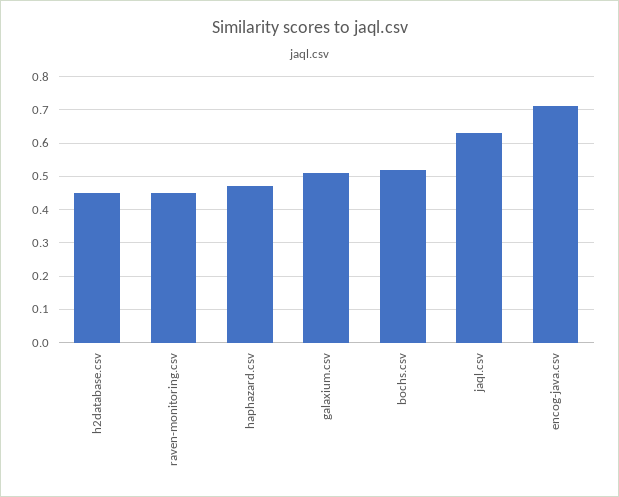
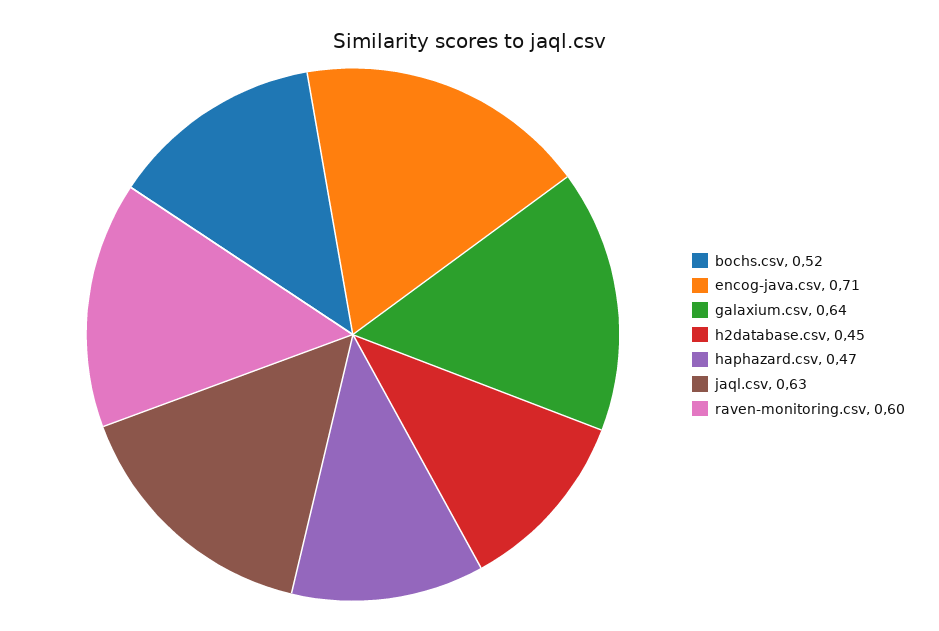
  {
    "h2database.csv": 0.45,
-   "raven-monitoring.csv": 0.45,
+   "raven-monitoring.csv": 0.6,
    "haphazard.csv": 0.47,
-   "galaxium.csv": 0.5,
+   "galaxium.csv": 0.64,
    "bochs.csv": 0.52,
    "jaql.csv": 0.63,
    "encog-java.csv": 0.71
  }

